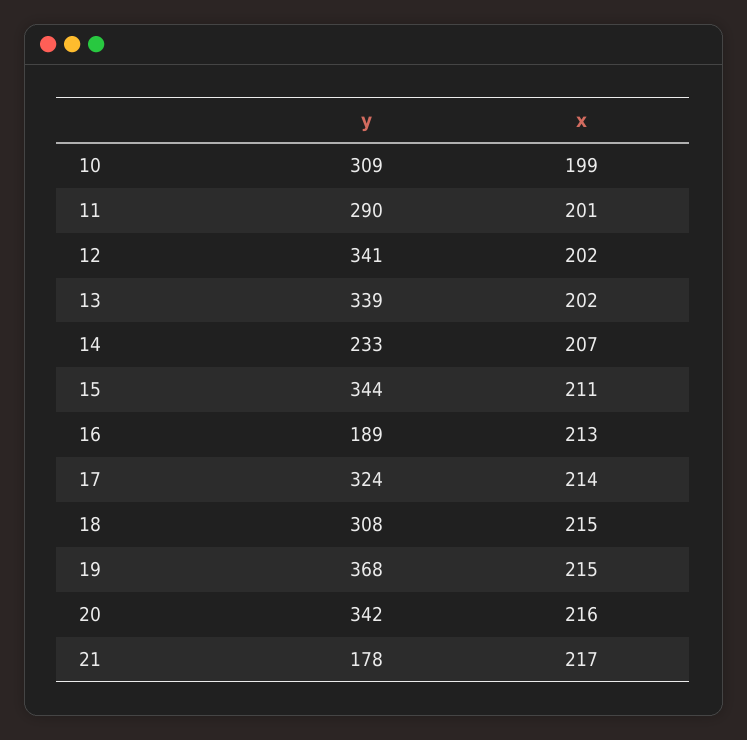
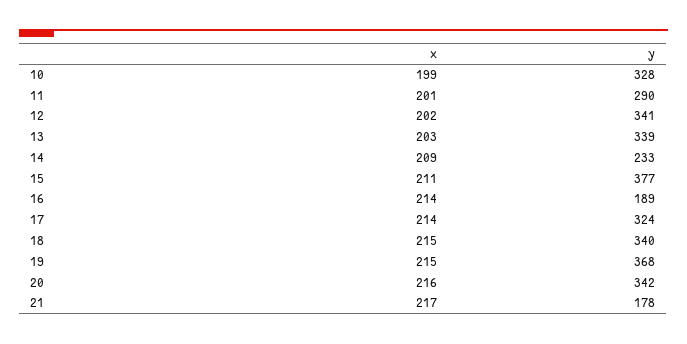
  {
    "y": {
-     "10": 309,
+     "10": 328,
      "11": 290,
      "12": 341,
      "13": 339,
      "14": 233,
-     "15": 344,
+     "15": 377,
      "16": 189,
      "17": 324,
-     "18": 308,
+     "18": 340,
      "19": 368,
      "20": 342,
      "21": 178
    },
    "x": {
      "10": 199,
      "11": 201,
      "12": 202,
-     "13": 202,
+     "13": 203,
-     "14": 207,
+     "14": 209,
      "15": 211,
-     "16": 213,
+     "16": 214,
      "17": 214,
      "18": 215,
      "19": 215,
      "20": 216,
      "21": 217
    }
  }

